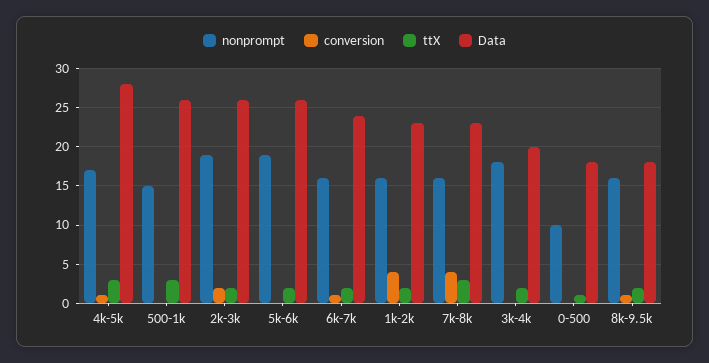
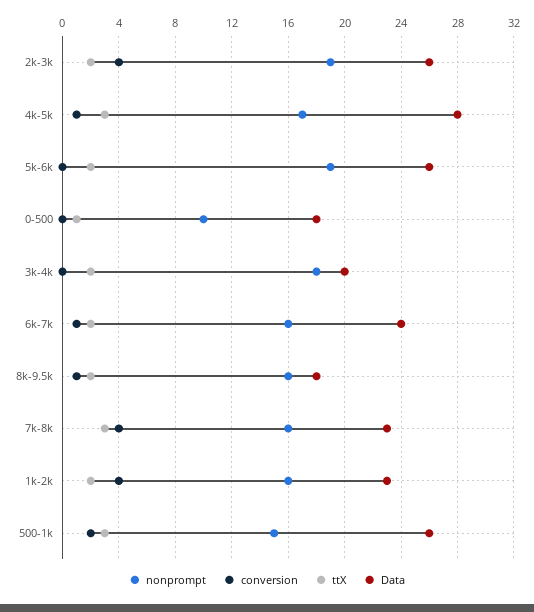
  {
    "nonprompt": {
      "4k-5k": 17,
      "500-1k": 15,
      "2k-3k": 19,
      "5k-6k": 19,
      "6k-7k": 16,
      "1k-2k": 16,
      "7k-8k": 16,
      "3k-4k": 18,
      "0-500": 10,
      "8k-9.5k": 16
    },
    "conversion": {
      "4k-5k": 1,
-     "500-1k": 0,
+     "500-1k": 2,
-     "2k-3k": 2,
+     "2k-3k": 4,
      "5k-6k": 0,
      "6k-7k": 1,
      "1k-2k": 4,
      "7k-8k": 4,
      "3k-4k": 0,
      "0-500": 0,
      "8k-9.5k": 1
    },
    "ttX": {
      "4k-5k": 3,
      "500-1k": 3,
      "2k-3k": 2,
      "5k-6k": 2,
      "6k-7k": 2,
      "1k-2k": 2,
      "7k-8k": 3,
      "3k-4k": 2,
      "0-500": 1,
      "8k-9.5k": 2
    },
    "Data": {
      "4k-5k": 28,
      "500-1k": 26,
      "2k-3k": 26,
      "5k-6k": 26,
      "6k-7k": 24,
      "1k-2k": 23,
      "7k-8k": 23,
      "3k-4k": 20,
      "0-500": 18,
      "8k-9.5k": 18
    }
  }

